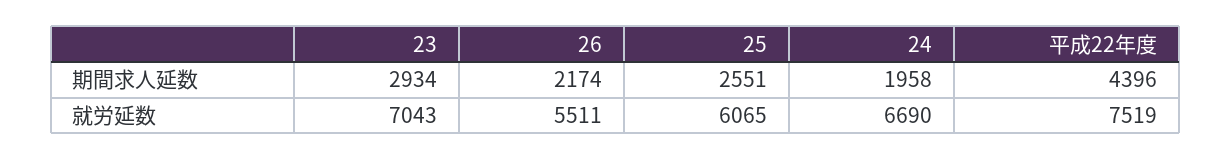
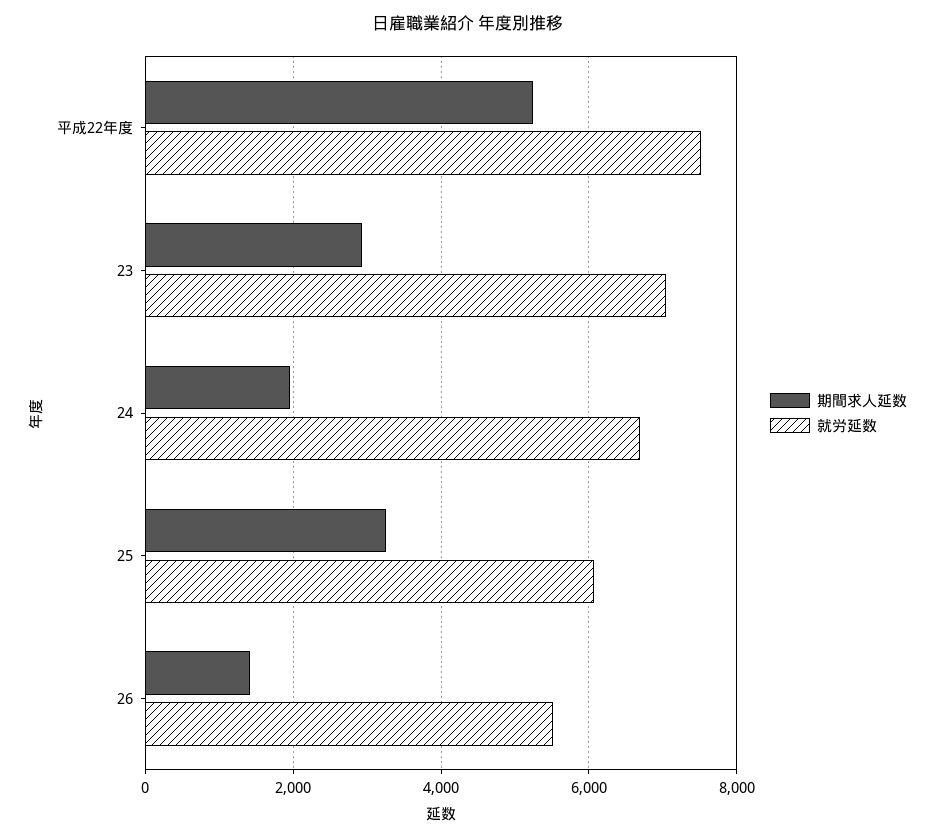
  {
    "期間求人延数": {
      "23": 2934,
-     "26": 2174,
+     "26": 1400,
-     "25": 2551,
+     "25": 3200,
      "24": 1958,
-     "平成22年度": 4396
+     "平成22年度": 5200
    },
    "就労延数": {
      "23": 7043,
      "26": 5511,
      "25": 6065,
      "24": 6690,
      "平成22年度": 7519
    }
  }

